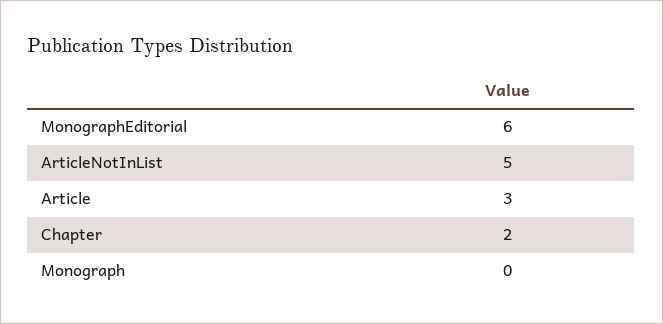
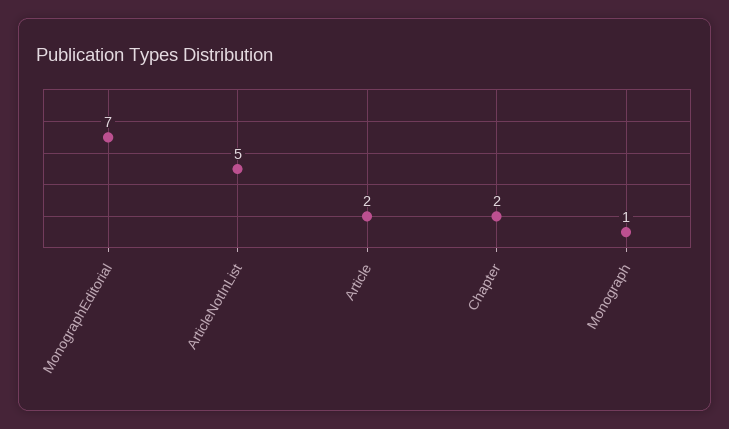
  {
-   "MonographEditorial": 6,
+   "MonographEditorial": 7,
    "ArticleNotInList": 5,
-   "Article": 3,
+   "Article": 2,
    "Chapter": 2,
-   "Monograph": 0
+   "Monograph": 1
  }

